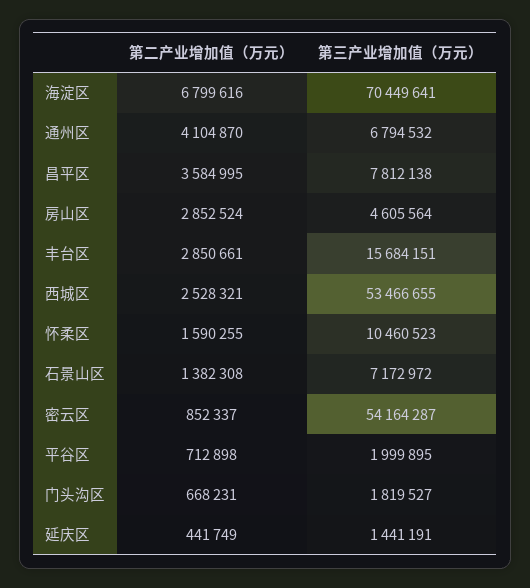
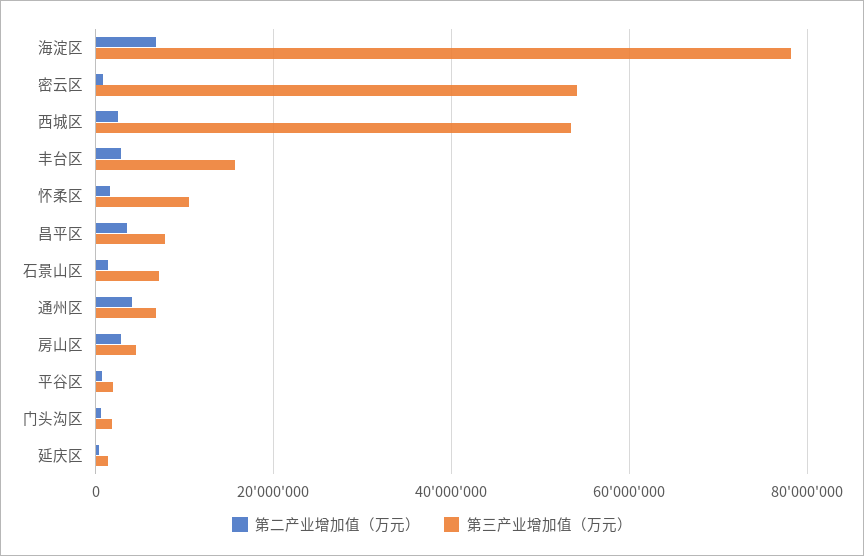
  {
    "第二产业增加值（万元）": {
      "海淀区": 6799616,
      "通州区": 4104870,
      "昌平区": 3584995,
      "房山区": 2852524,
      "丰台区": 2850661,
      "西城区": 2528321,
      "怀柔区": 1590255,
      "石景山区": 1382308,
      "密云区": 852337,
      "平谷区": 712898,
      "门头沟区": 668231,
      "延庆区": 441749
    },
    "第三产业增加值（万元）": {
-     "海淀区": 70449641,
+     "海淀区": 78000000,
      "通州区": 6794532,
      "昌平区": 7812138,
      "房山区": 4605564,
      "丰台区": 15684151,
      "西城区": 53466655,
      "怀柔区": 10460523,
      "石景山区": 7172972,
      "密云区": 54164287,
      "平谷区": 1999895,
      "门头沟区": 1819527,
      "延庆区": 1441191
    }
  }

